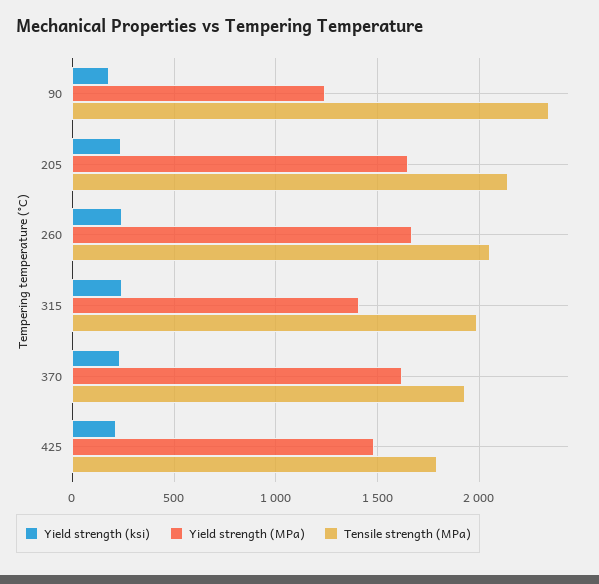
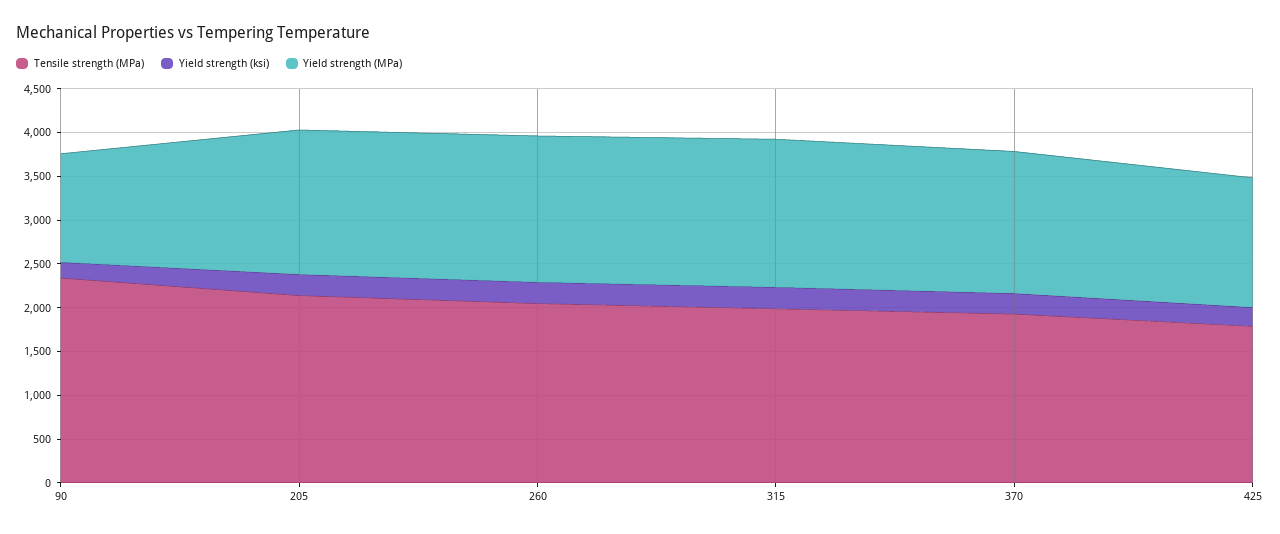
  {
    "Yield strength (ksi)": {
      "90": 200,
      "205": 250,
      "260": 250,
      "315": 250,
      "370": 250,
      "425": 200
    },
    "Yield strength (MPa)": {
      "90": 1250,
      "205": 1650,
      "260": 1650,
-     "315": 1400,
+     "315": 1700,
      "370": 1600,
      "425": 1500
    },
    "Tensile strength (MPa)": {
      "90": 2350,
      "205": 2150,
      "260": 2050,
      "315": 2000,
      "370": 1950,
      "425": 1800
    }
  }

